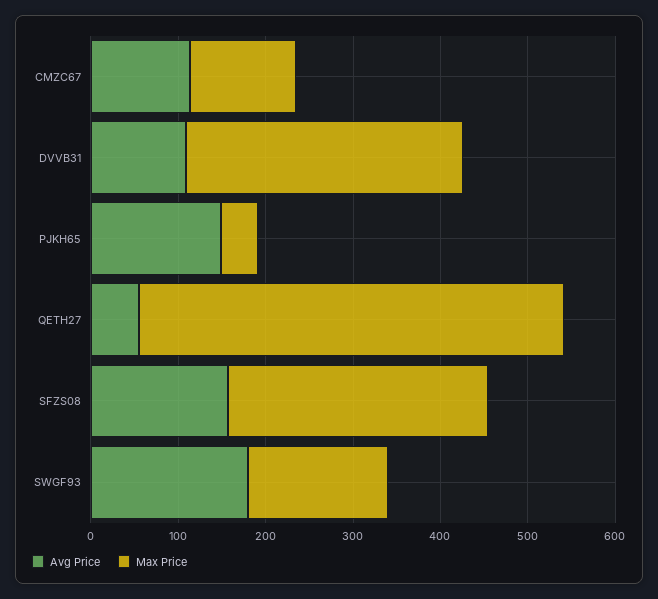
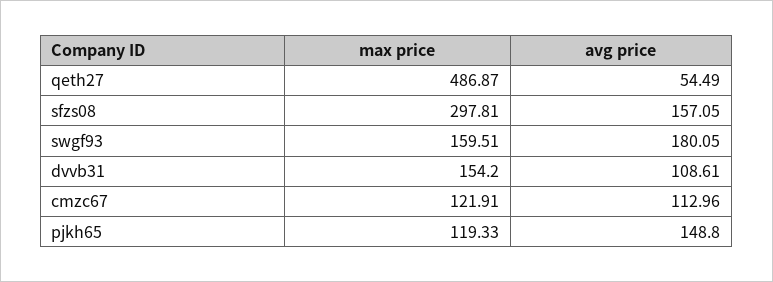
  {
    "Avg Price": {
      "CMZC67": 112.96,
      "DVVB31": 108.61,
      "PJKH65": 148.8,
      "QETH27": 54.49,
      "SFZS08": 157.05,
      "SWGF93": 180.05
    },
    "Max Price": {
      "CMZC67": 121.91,
-     "DVVB31": 320,
+     "DVVB31": 154.2,
-     "PJKH65": 40,
+     "PJKH65": 119.33,
      "QETH27": 486.87,
      "SFZS08": 297.81,
      "SWGF93": 159.51
    }
  }

